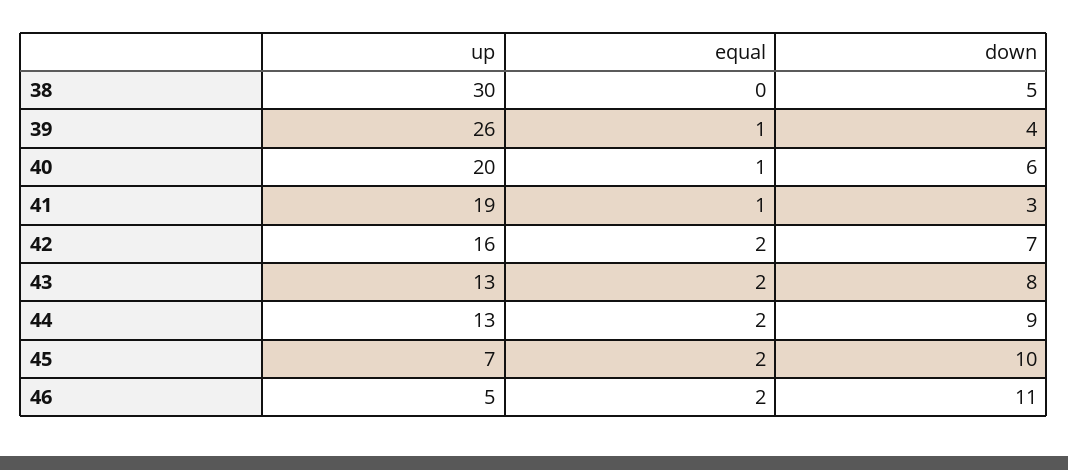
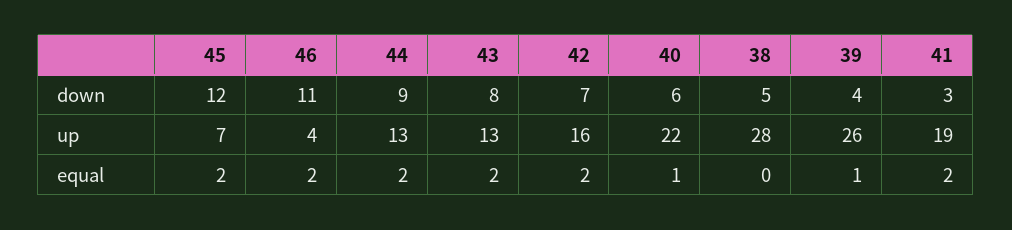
  {
    "up": {
-     "38": 30,
+     "38": 28,
      "39": 26,
-     "40": 20,
+     "40": 22,
      "41": 19,
      "42": 16,
      "43": 13,
      "44": 13,
      "45": 7,
-     "46": 5
+     "46": 4
    },
    "equal": {
      "38": 0,
      "39": 1,
      "40": 1,
-     "41": 1,
+     "41": 2,
      "42": 2,
      "43": 2,
      "44": 2,
      "45": 2,
      "46": 2
    },
    "down": {
      "38": 5,
      "39": 4,
      "40": 6,
      "41": 3,
      "42": 7,
      "43": 8,
      "44": 9,
-     "45": 10,
+     "45": 12,
      "46": 11
    }
  }

